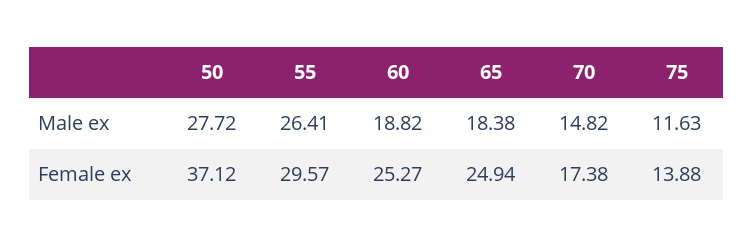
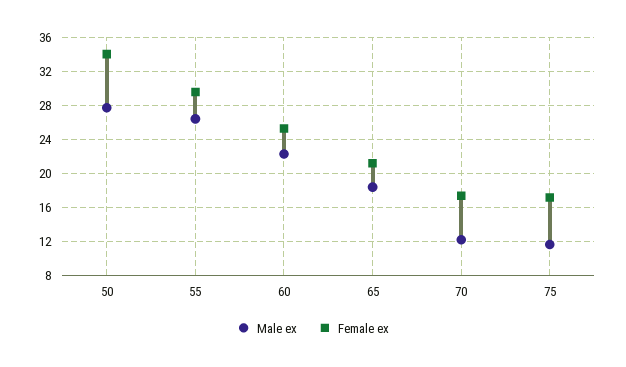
  {
    "Male ex": {
      "50": 27.72,
      "55": 26.41,
-     "60": 18.82,
+     "60": 22,
      "65": 18.38,
-     "70": 14.82,
+     "70": 12,
      "75": 11.63
    },
    "Female ex": {
-     "50": 37.12,
+     "50": 34,
      "55": 29.57,
      "60": 25.27,
-     "65": 24.94,
+     "65": 21,
      "70": 17.38,
-     "75": 13.88
+     "75": 17
    }
  }

